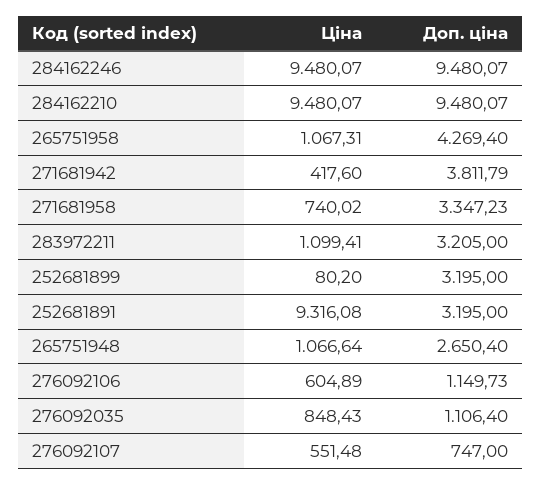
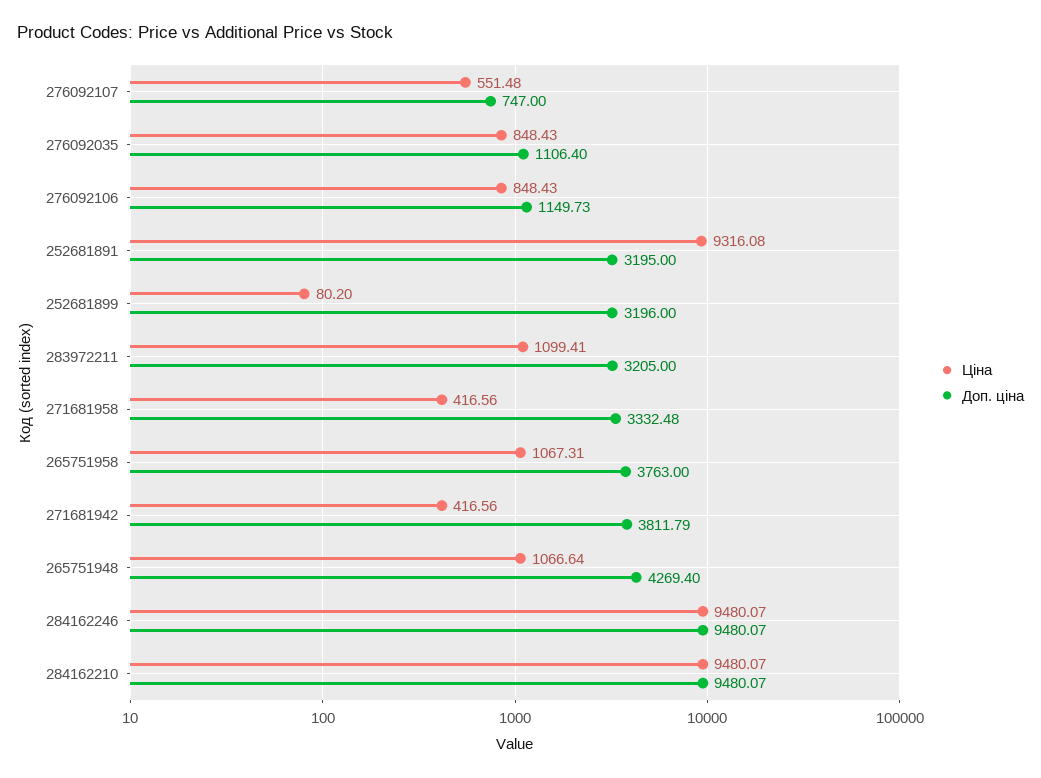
  {
    "Ціна": {
      "284162246": 9480.07,
      "284162210": 9480.07,
      "265751958": 1067.31,
-     "271681942": 417.6,
+     "271681942": 416.56,
-     "271681958": 740.02,
+     "271681958": 416.56,
      "283972211": 1099.41,
      "252681899": 80.2,
      "252681891": 9316.08,
      "265751948": 1066.64,
-     "276092106": 604.89,
+     "276092106": 848.43,
      "276092035": 848.43,
      "276092107": 551.48
    },
    "Доп. ціна": {
      "284162246": 9480.07,
      "284162210": 9480.07,
-     "265751958": 4269.4,
+     "265751958": 3763,
      "271681942": 3811.79,
-     "271681958": 3347.23,
+     "271681958": 3332.48,
      "283972211": 3205,
-     "252681899": 3195,
+     "252681899": 3196,
      "252681891": 3195,
-     "265751948": 2650.4,
+     "265751948": 4269.4,
      "276092106": 1149.73,
      "276092035": 1106.4,
      "276092107": 747
    }
  }

